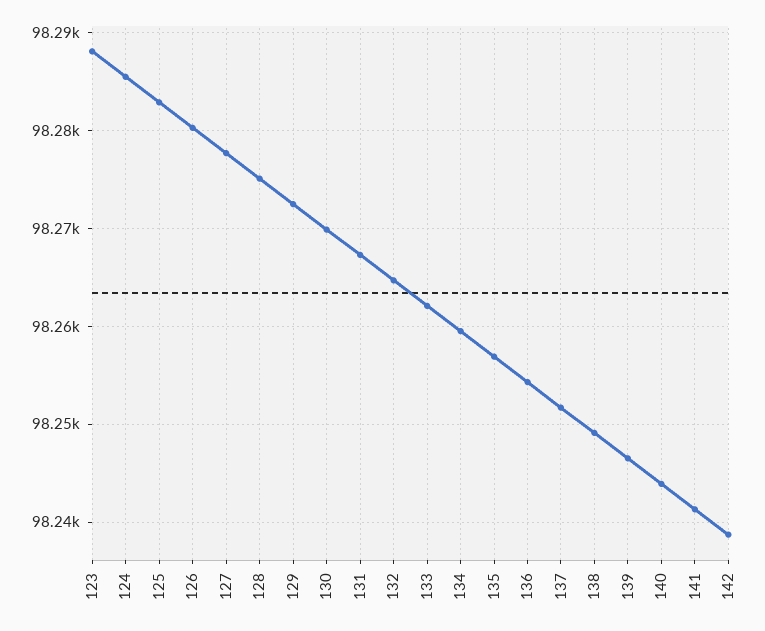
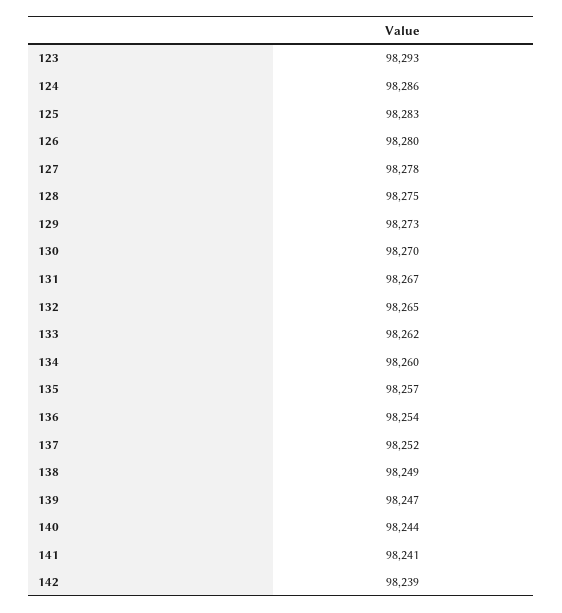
  {
-   "123": 98288,
+   "123": 98293,
    "124": 98286,
    "125": 98283,
    "126": 98280,
    "127": 98278,
    "128": 98275,
    "129": 98273,
    "130": 98270,
    "131": 98267,
    "132": 98265,
    "133": 98262,
    "134": 98260,
    "135": 98257,
    "136": 98254,
    "137": 98252,
    "138": 98249,
    "139": 98247,
    "140": 98244,
    "141": 98241,
    "142": 98239
  }

